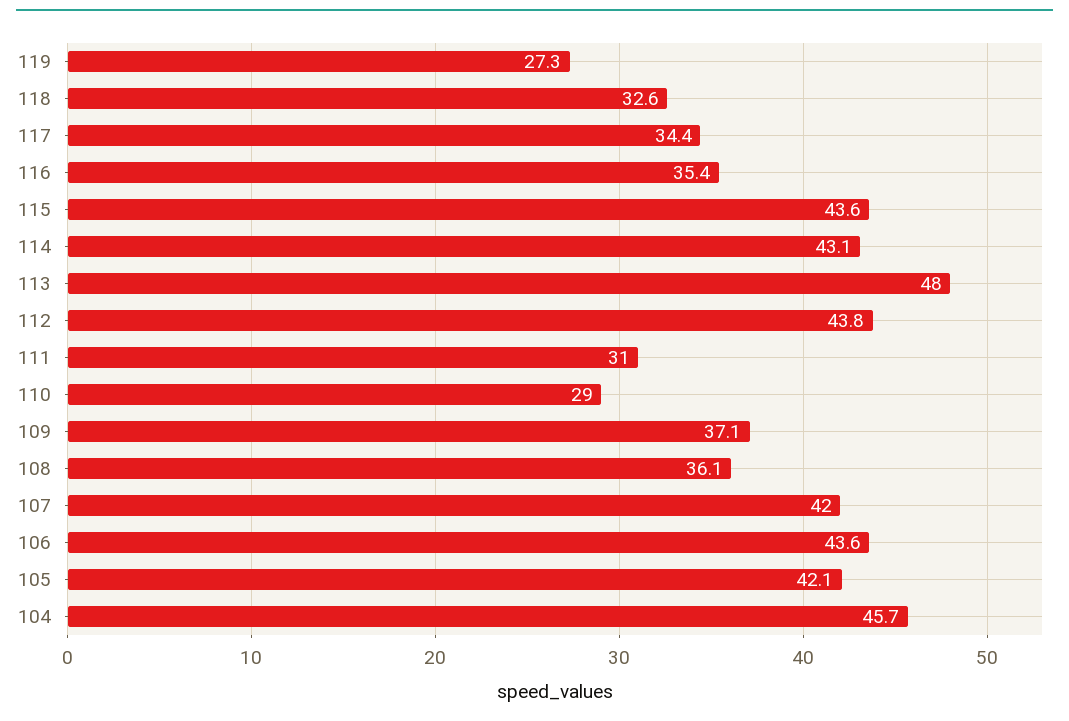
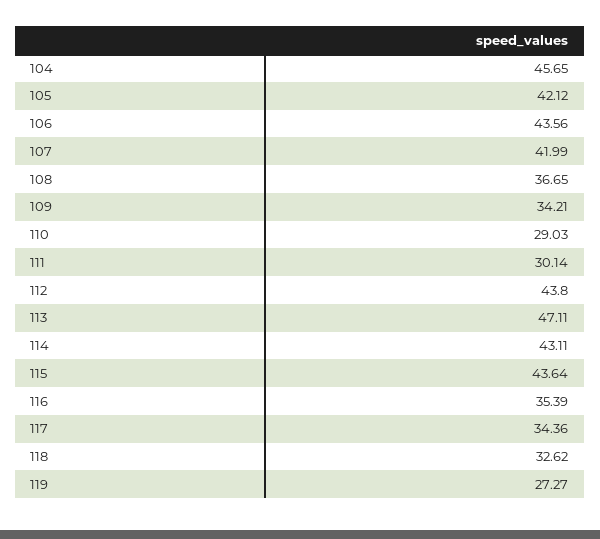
  {
    "119": 27.27,
    "118": 32.62,
    "117": 34.36,
    "116": 35.39,
    "115": 43.64,
    "114": 43.11,
-   "113": 48,
+   "113": 47.11,
    "112": 43.8,
-   "111": 31,
+   "111": 30.14,
    "110": 29.03,
-   "109": 37.1,
+   "109": 34.21,
-   "108": 36.1,
+   "108": 36.65,
    "107": 41.99,
    "106": 43.56,
    "105": 42.12,
    "104": 45.65
  }

